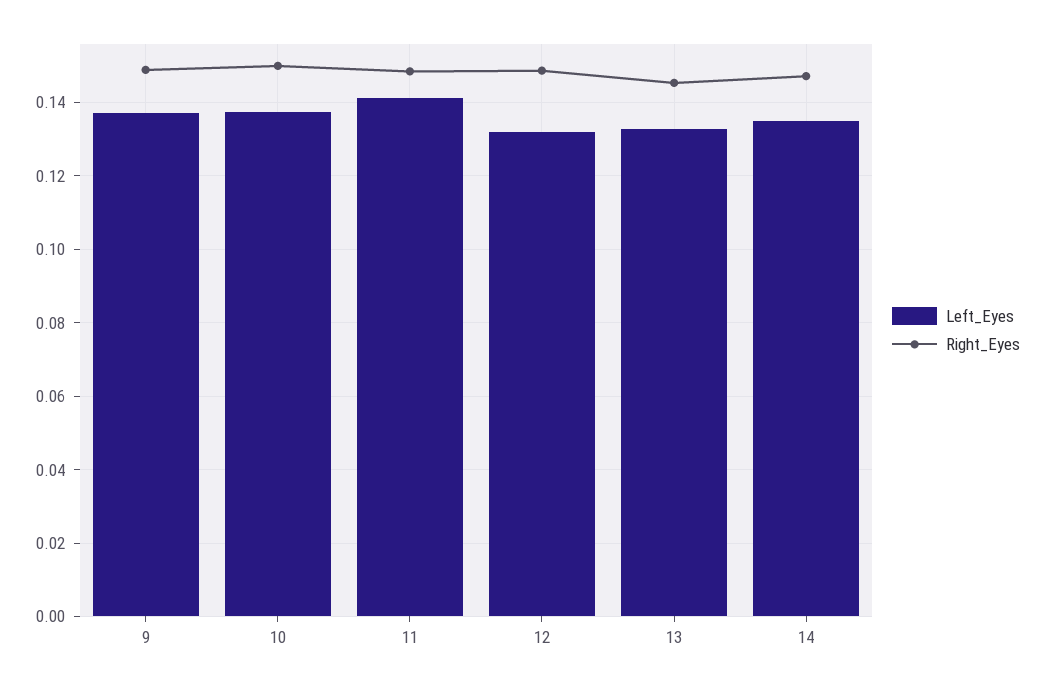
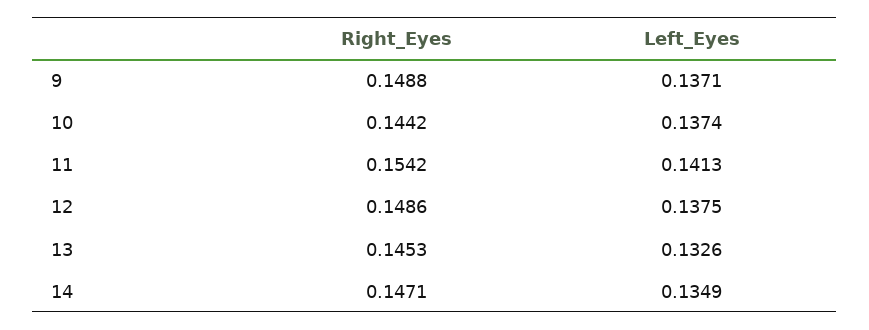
  {
    "Left_Eyes": {
      "9": 0.1371,
      "10": 0.1374,
      "11": 0.1413,
-     "12": 0.132,
+     "12": 0.1375,
      "13": 0.1326,
      "14": 0.1349
    },
    "Right_Eyes": {
      "9": 0.1488,
-     "10": 0.15,
+     "10": 0.1442,
-     "11": 0.148,
+     "11": 0.1542,
      "12": 0.1486,
      "13": 0.1453,
      "14": 0.1471
    }
  }

